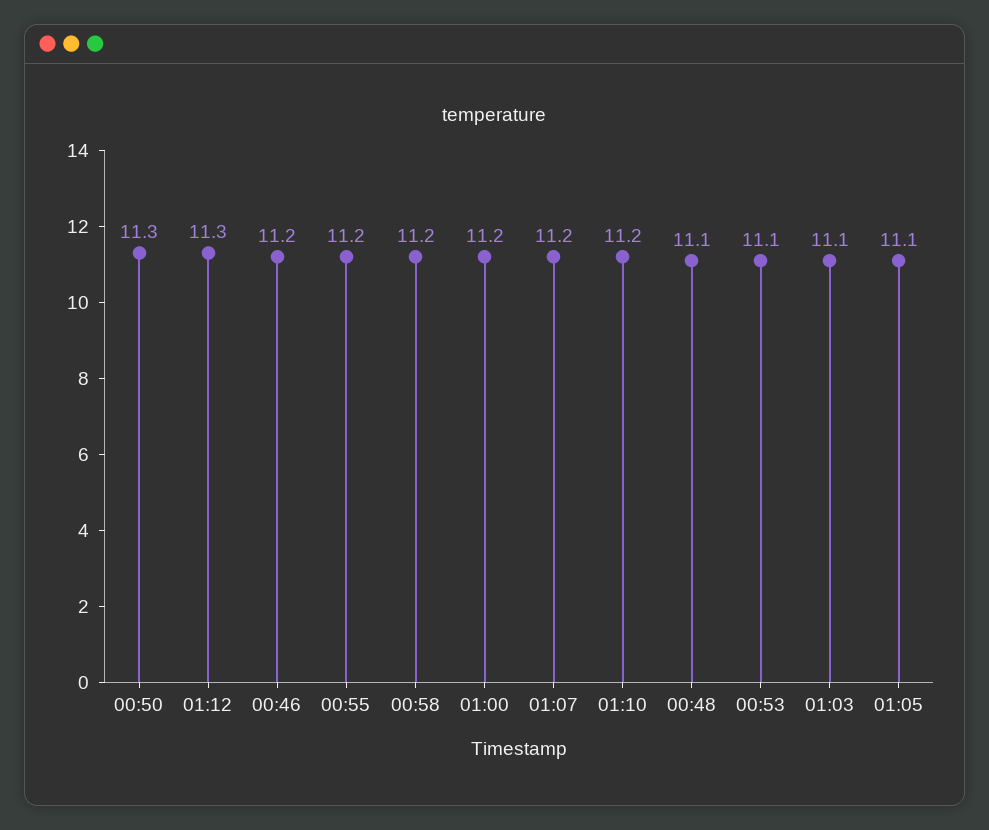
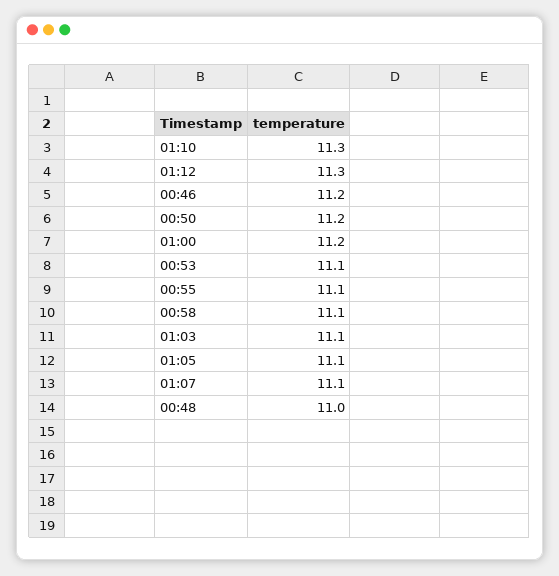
  {
-   "00:50": 11.3,
+   "00:50": 11.2,
    "01:12": 11.3,
    "00:46": 11.2,
-   "00:55": 11.2,
+   "00:55": 11.1,
-   "00:58": 11.2,
+   "00:58": 11.1,
    "01:00": 11.2,
-   "01:07": 11.2,
+   "01:07": 11.1,
-   "01:10": 11.2,
+   "01:10": 11.3,
-   "00:48": 11.1,
+   "00:48": 11,
    "00:53": 11.1,
    "01:03": 11.1,
    "01:05": 11.1
  }

